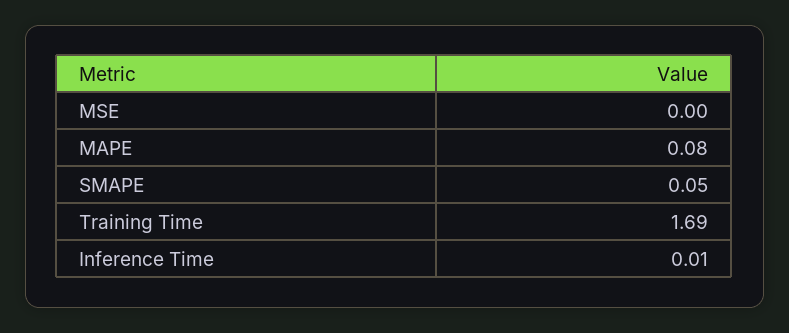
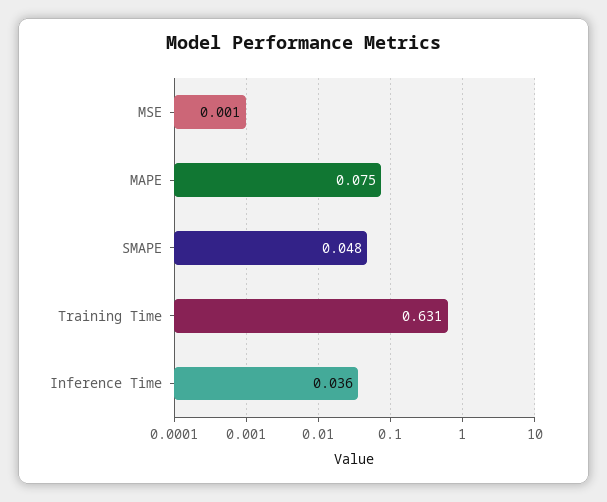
  {
    "MSE": 0.001,
    "MAPE": 0.075,
    "SMAPE": 0.048,
-   "Training Time": 1.69,
+   "Training Time": 0.631,
-   "Inference Time": 0.01
+   "Inference Time": 0.036
  }

